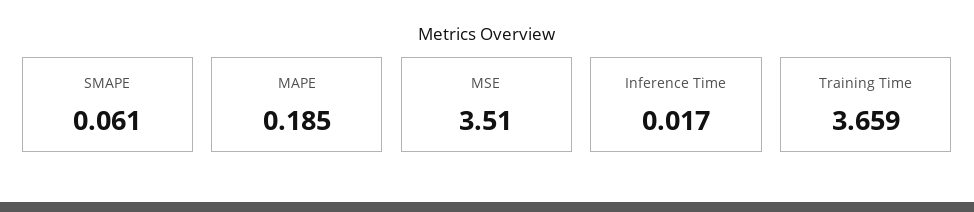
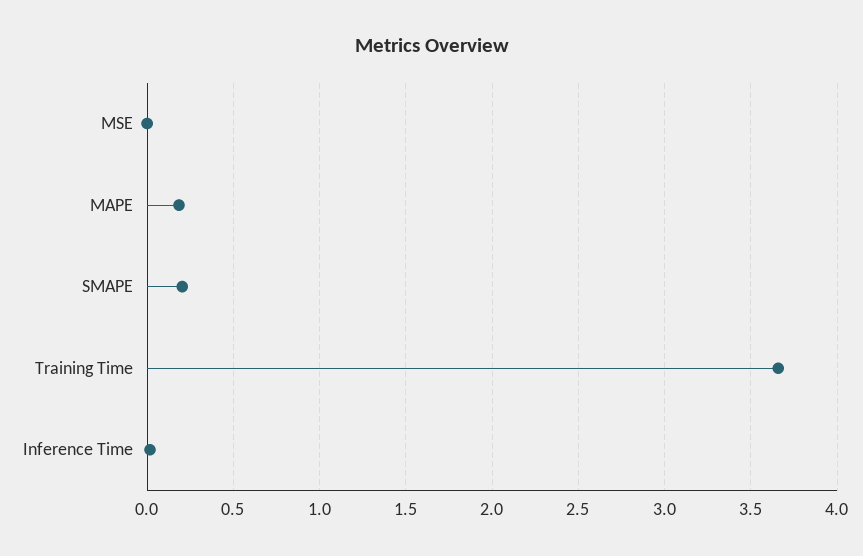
  {
-   "SMAPE": 0.061,
+   "SMAPE": 0.2,
    "MAPE": 0.185,
-   "MSE": 3.51,
+   "MSE": 0,
    "Inference Time": 0.017,
    "Training Time": 3.659
  }

